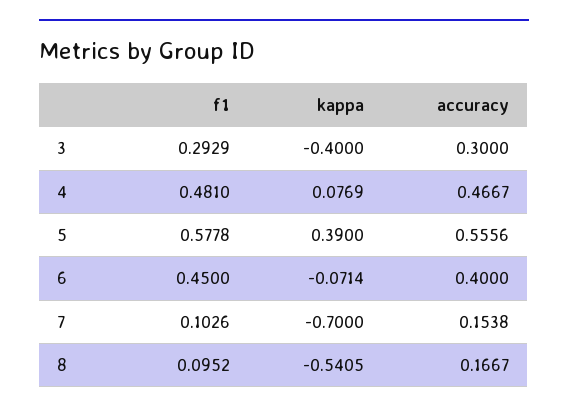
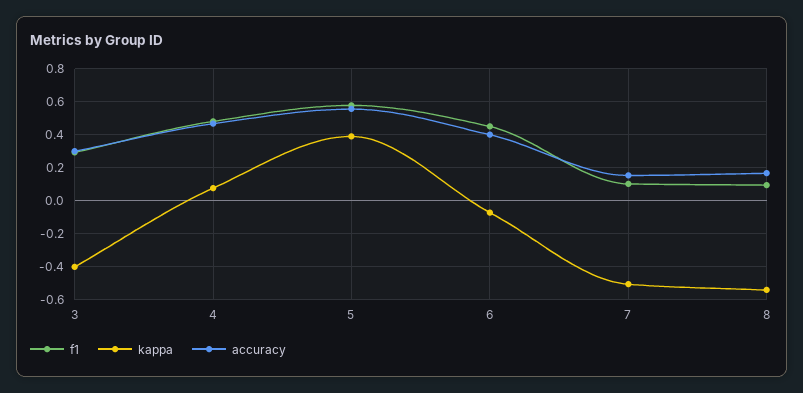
  {
    "f1": {
      "3": 0.2929,
      "4": 0.481,
      "5": 0.5778,
      "6": 0.45,
      "7": 0.1026,
      "8": 0.0952
    },
    "kappa": {
      "3": -0.4,
      "4": 0.0769,
      "5": 0.39,
      "6": -0.0714,
-     "7": -0.7,
+     "7": -0.5,
      "8": -0.5405
    },
    "accuracy": {
      "3": 0.3,
      "4": 0.4667,
      "5": 0.5556,
      "6": 0.4,
      "7": 0.1538,
      "8": 0.1667
    }
  }

